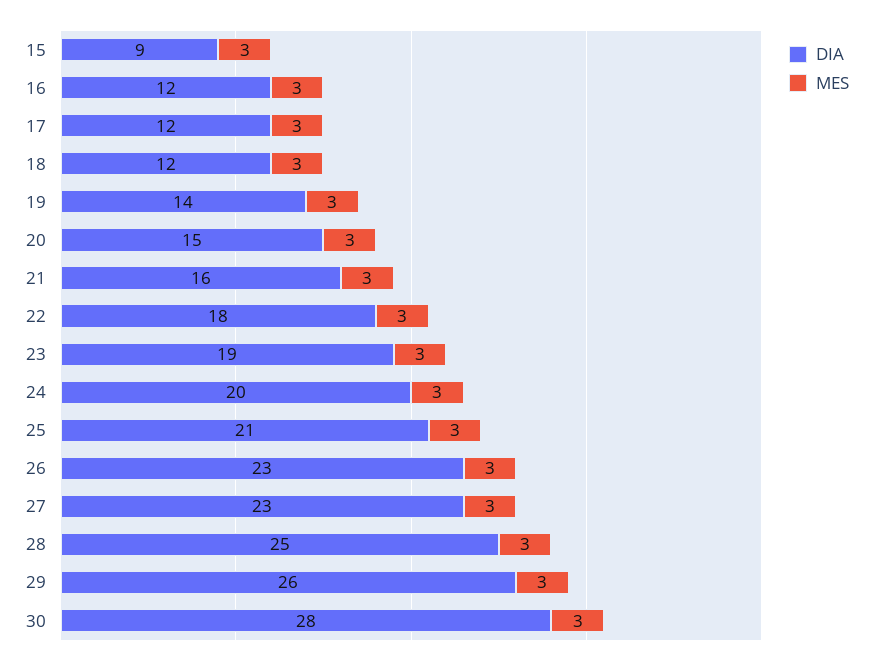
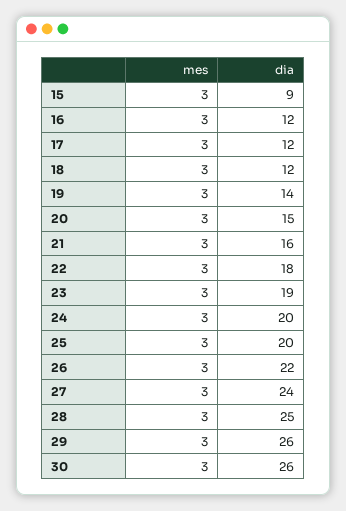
  {
    "DIA": {
      "15": 9,
      "16": 12,
      "17": 12,
      "18": 12,
      "19": 14,
      "20": 15,
      "21": 16,
      "22": 18,
      "23": 19,
      "24": 20,
-     "25": 21,
+     "25": 20,
-     "26": 23,
+     "26": 22,
-     "27": 23,
+     "27": 24,
      "28": 25,
      "29": 26,
-     "30": 28
+     "30": 26
    },
    "MES": {
      "15": 3,
      "16": 3,
      "17": 3,
      "18": 3,
      "19": 3,
      "20": 3,
      "21": 3,
      "22": 3,
      "23": 3,
      "24": 3,
      "25": 3,
      "26": 3,
      "27": 3,
      "28": 3,
      "29": 3,
      "30": 3
    }
  }

